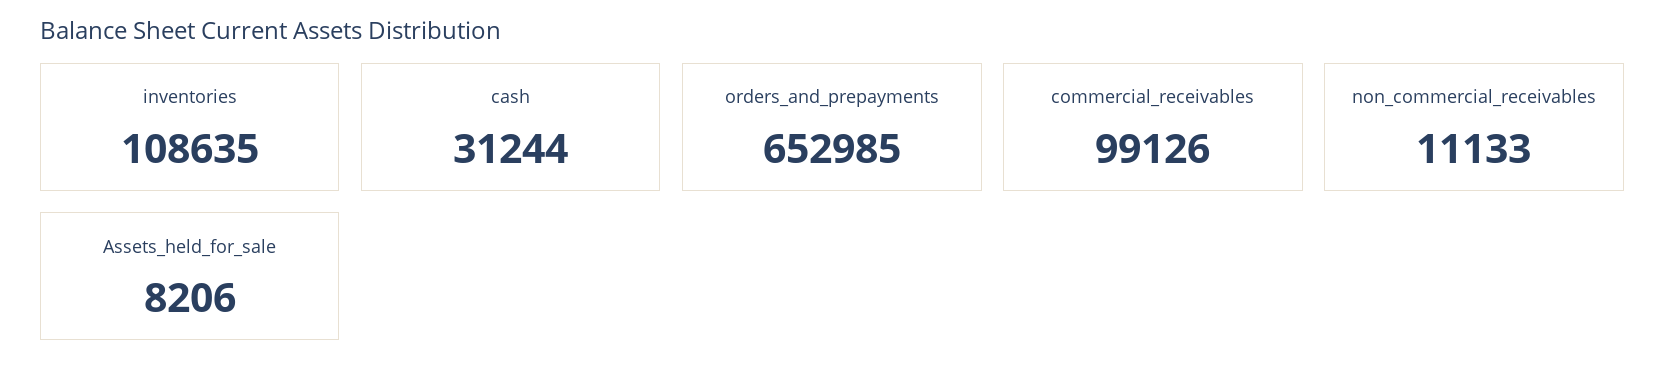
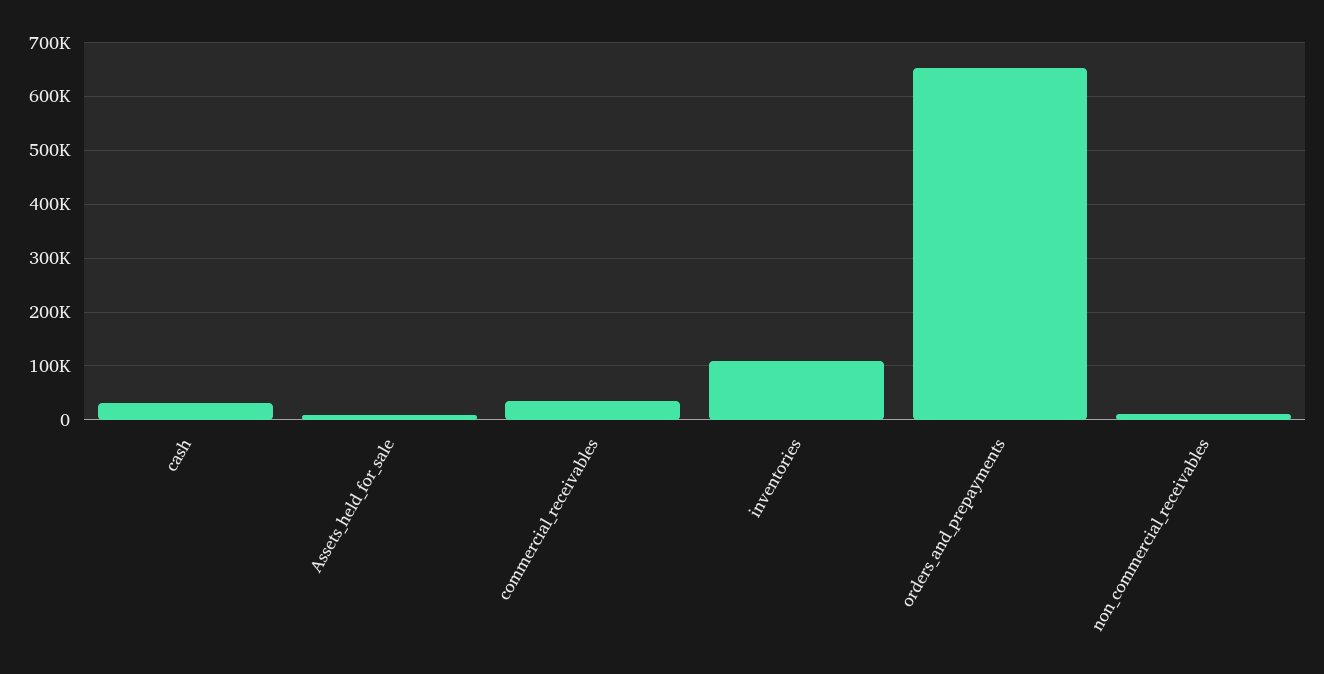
  {
    "inventories": 108635,
    "cash": 31244,
    "orders_and_prepayments": 652985,
-   "commercial_receivables": 99126,
+   "commercial_receivables": 40000,
    "non_commercial_receivables": 11133,
    "Assets_held_for_sale": 8206
  }

